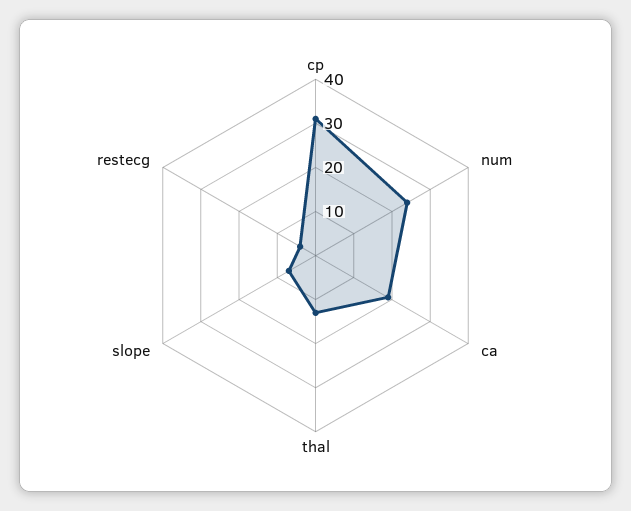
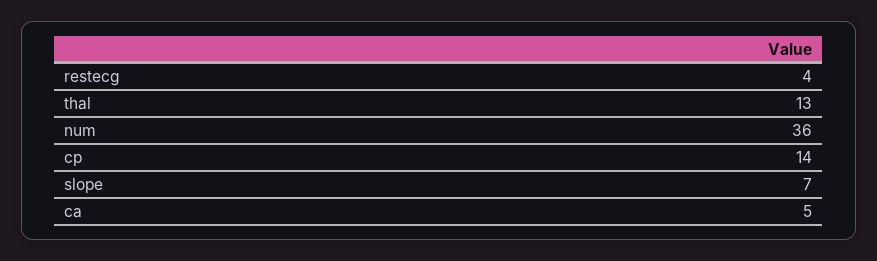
  {
-   "cp": 30,
+   "cp": 14,
-   "num": 25,
+   "num": 36,
-   "ca": 20,
+   "ca": 5,
    "thal": 13,
    "slope": 7,
    "restecg": 4
  }

